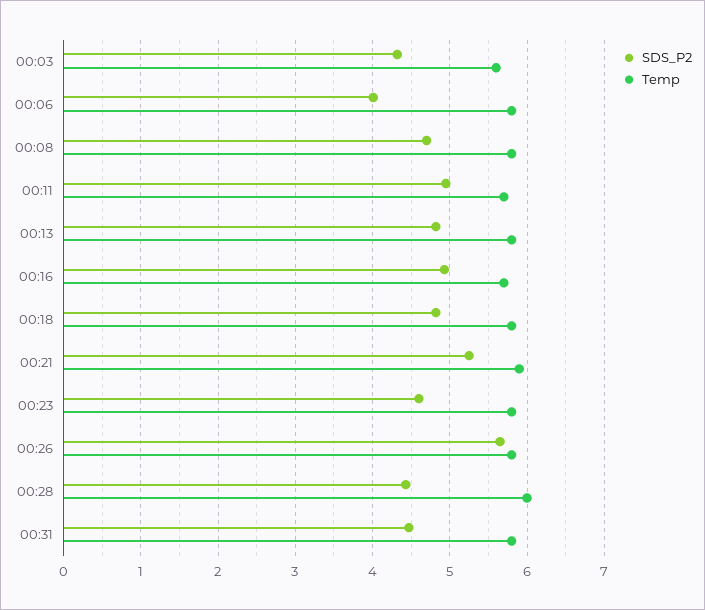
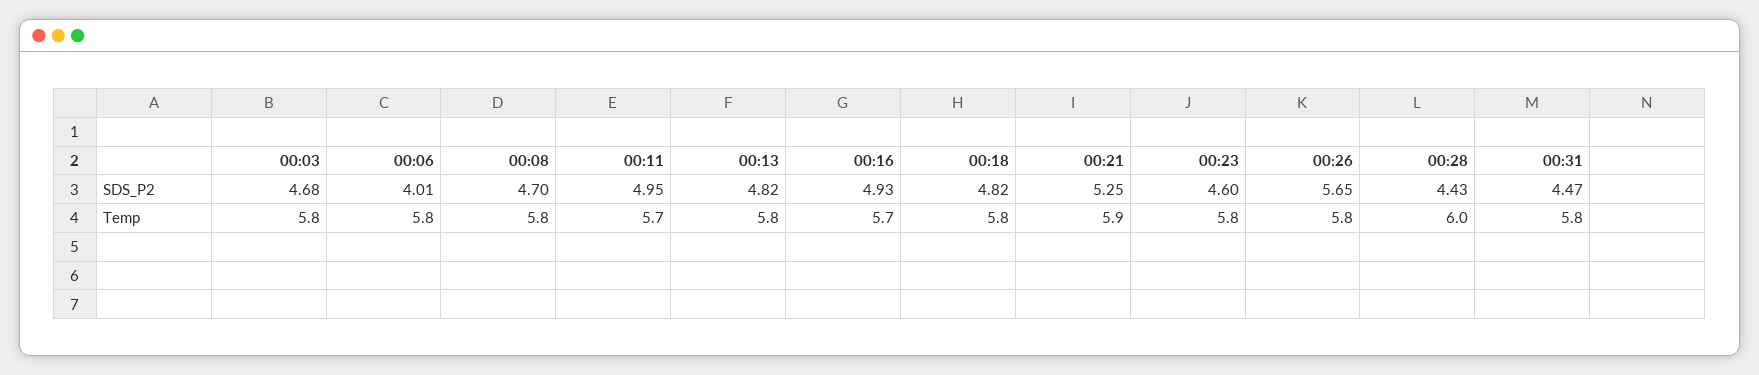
  {
    "SDS_P2": {
-     "00:03": 4.3,
+     "00:03": 4.68,
      "00:06": 4.01,
      "00:08": 4.7,
      "00:11": 4.95,
      "00:13": 4.82,
      "00:16": 4.93,
      "00:18": 4.82,
      "00:21": 5.25,
      "00:23": 4.6,
      "00:26": 5.65,
      "00:28": 4.43,
      "00:31": 4.47
    },
    "Temp": {
-     "00:03": 5.6,
+     "00:03": 5.8,
      "00:06": 5.8,
      "00:08": 5.8,
      "00:11": 5.7,
      "00:13": 5.8,
      "00:16": 5.7,
      "00:18": 5.8,
      "00:21": 5.9,
      "00:23": 5.8,
      "00:26": 5.8,
      "00:28": 6,
      "00:31": 5.8
    }
  }

